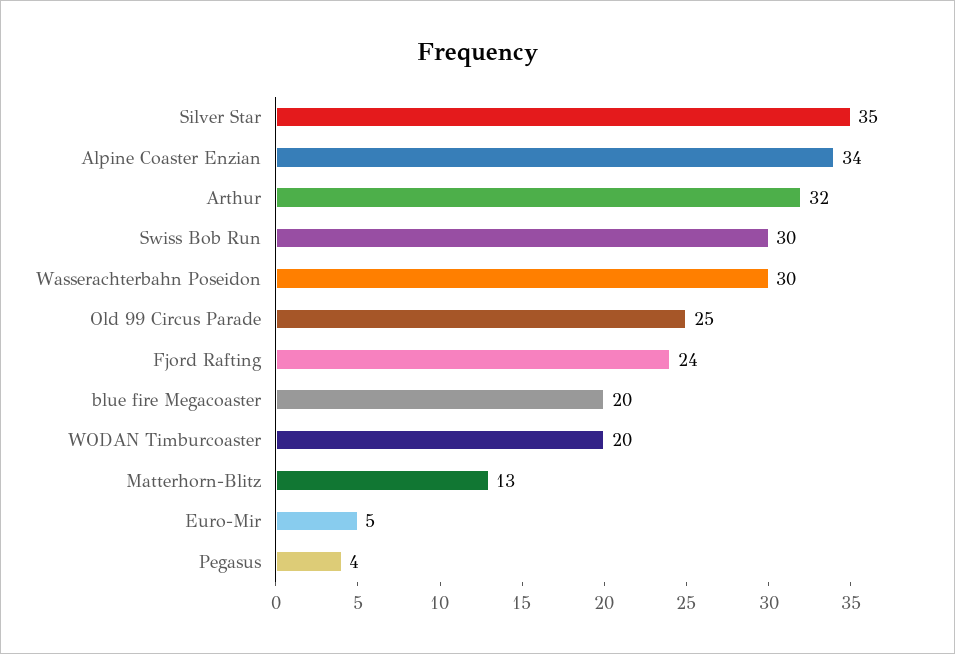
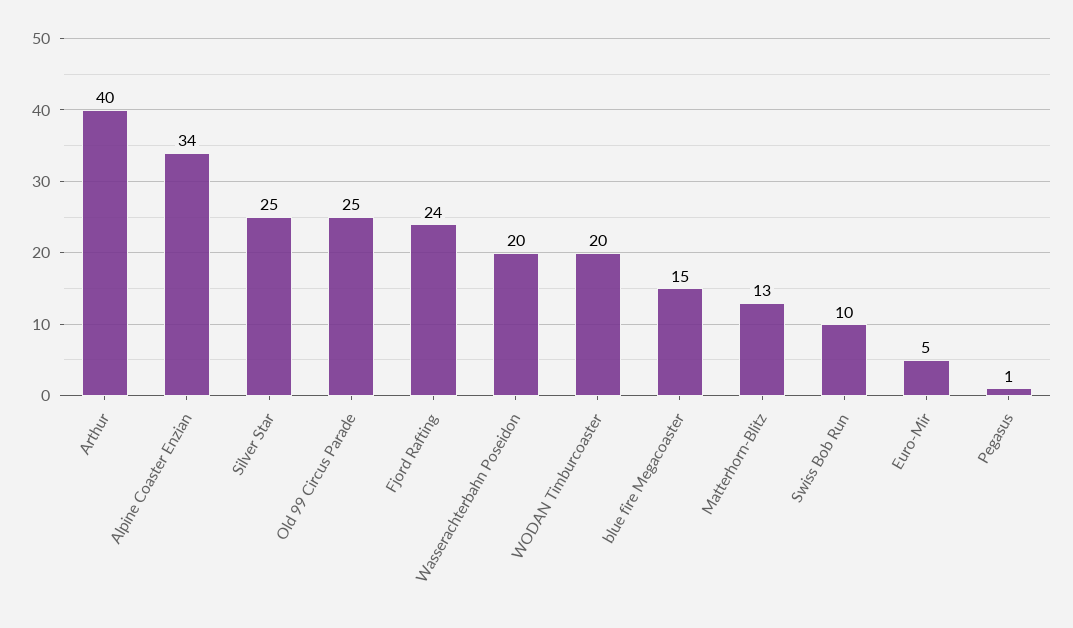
  {
-   "Silver Star": 35,
+   "Silver Star": 25,
    "Alpine Coaster Enzian": 34,
-   "Arthur": 32,
+   "Arthur": 40,
-   "Swiss Bob Run": 30,
+   "Swiss Bob Run": 10,
-   "Wasserachterbahn Poseidon": 30,
+   "Wasserachterbahn Poseidon": 20,
    "Old 99 Circus Parade": 25,
    "Fjord Rafting": 24,
-   "blue fire Megacoaster": 20,
+   "blue fire Megacoaster": 15,
    "WODAN Timburcoaster": 20,
    "Matterhorn-Blitz": 13,
    "Euro-Mir": 5,
-   "Pegasus": 4
+   "Pegasus": 1
  }

